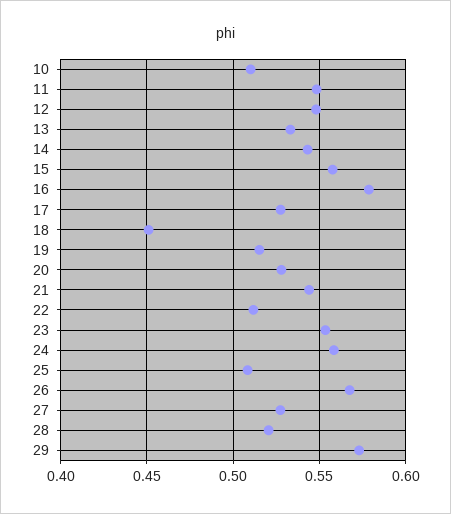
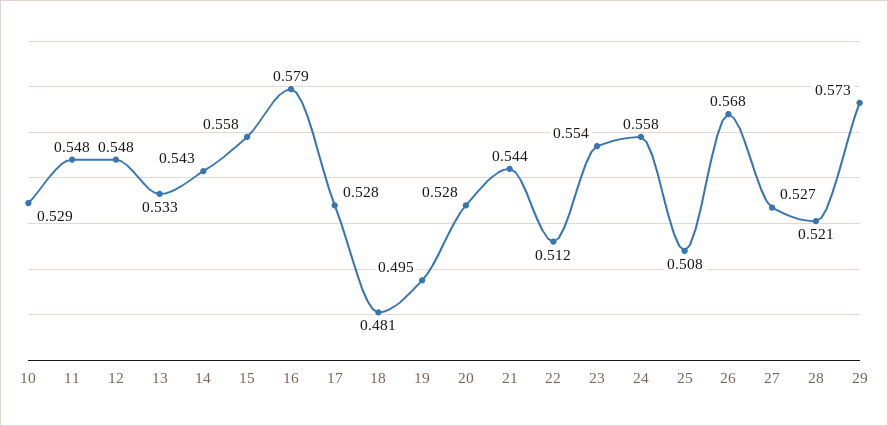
  {
-   "10": 0.51,
+   "10": 0.529,
    "11": 0.548,
    "12": 0.548,
    "13": 0.533,
    "14": 0.543,
    "15": 0.558,
    "16": 0.579,
    "17": 0.528,
-   "18": 0.45,
+   "18": 0.481,
-   "19": 0.515,
+   "19": 0.495,
    "20": 0.528,
    "21": 0.544,
    "22": 0.512,
    "23": 0.554,
    "24": 0.558,
    "25": 0.508,
    "26": 0.568,
    "27": 0.527,
    "28": 0.521,
    "29": 0.573
  }

